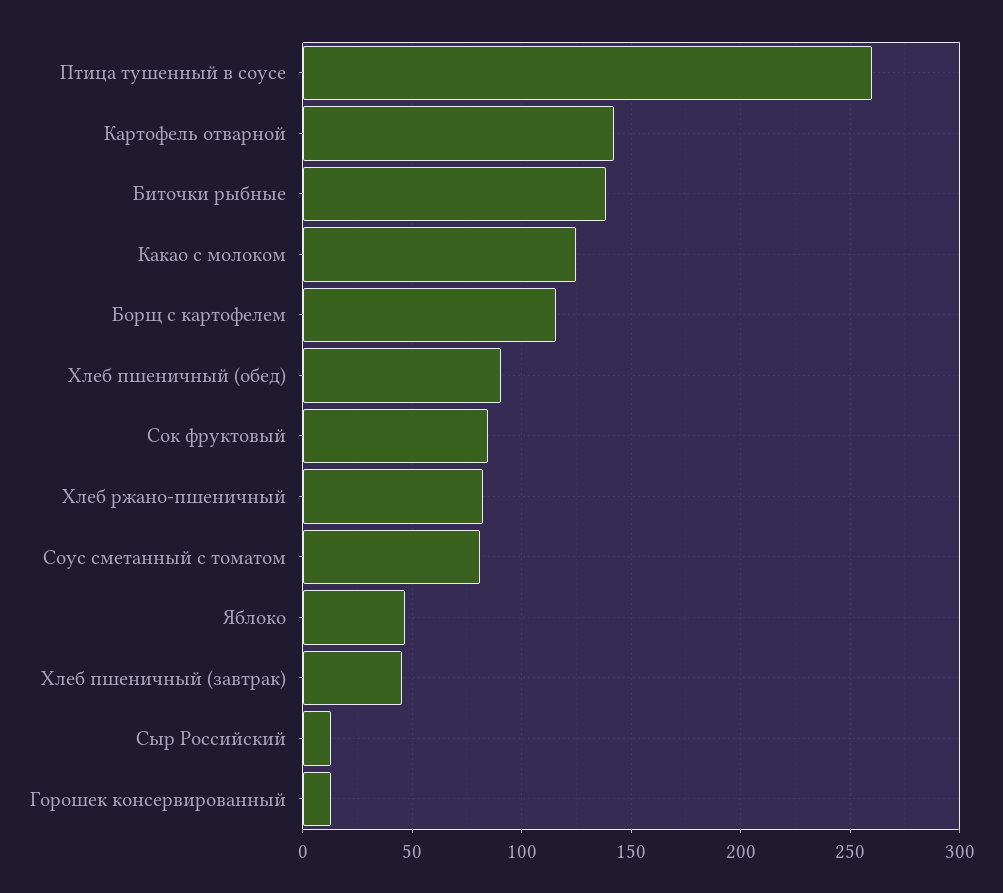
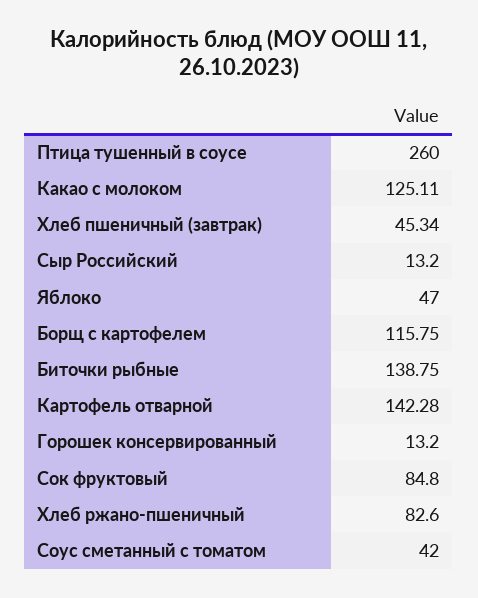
  {
    "Птица тушенный в соусе": 260,
    "Картофель отварной": 142.28,
    "Биточки рыбные": 138.75,
    "Какао с молоком": 125.11,
    "Борщ с картофелем": 115.75,
-   "Хлеб пшеничный (обед)": 90,
    "Сок фруктовый": 84.8,
    "Хлеб ржано-пшеничный": 82.6,
-   "Соус сметанный с томатом": 80,
+   "Соус сметанный с томатом": 42,
    "Яблоко": 47,
    "Хлеб пшеничный (завтрак)": 45.34,
    "Сыр Российский": 13.2,
    "Горошек консервированный": 13.2
  }

